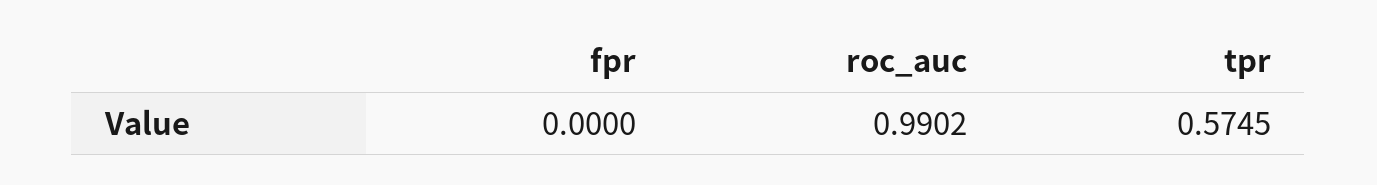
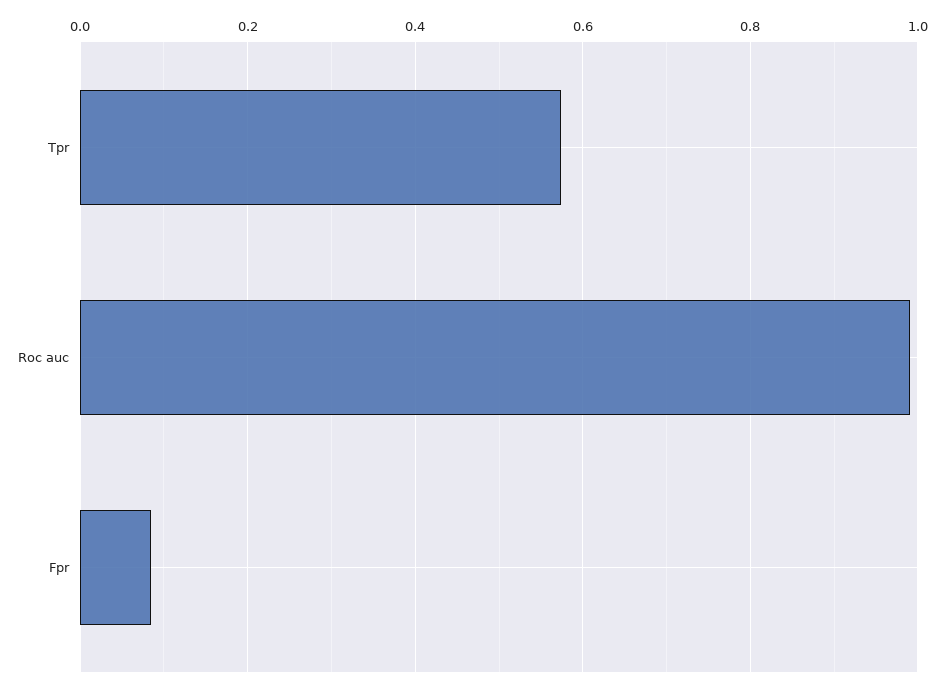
  {
-   "fpr": 0,
+   "fpr": 0.08,
    "roc_auc": 0.9902,
    "tpr": 0.5745
  }

